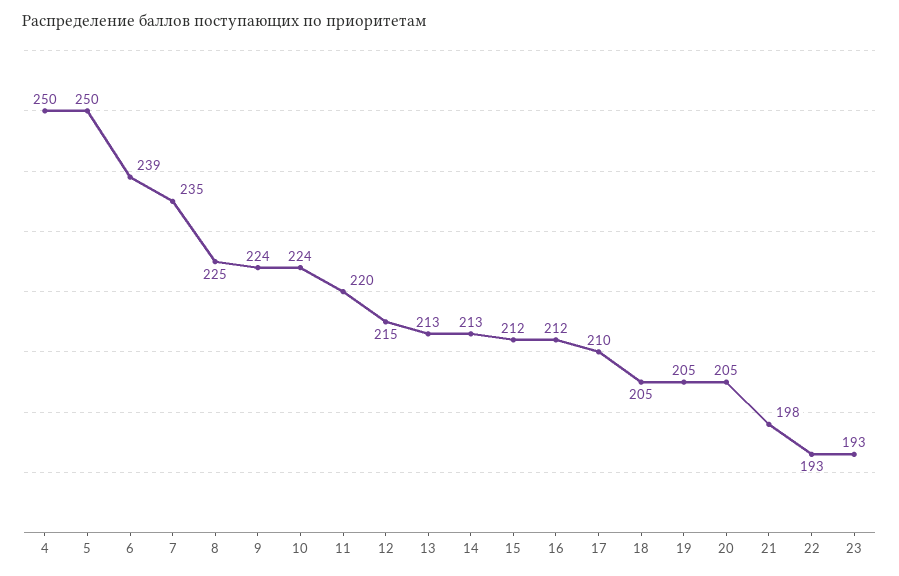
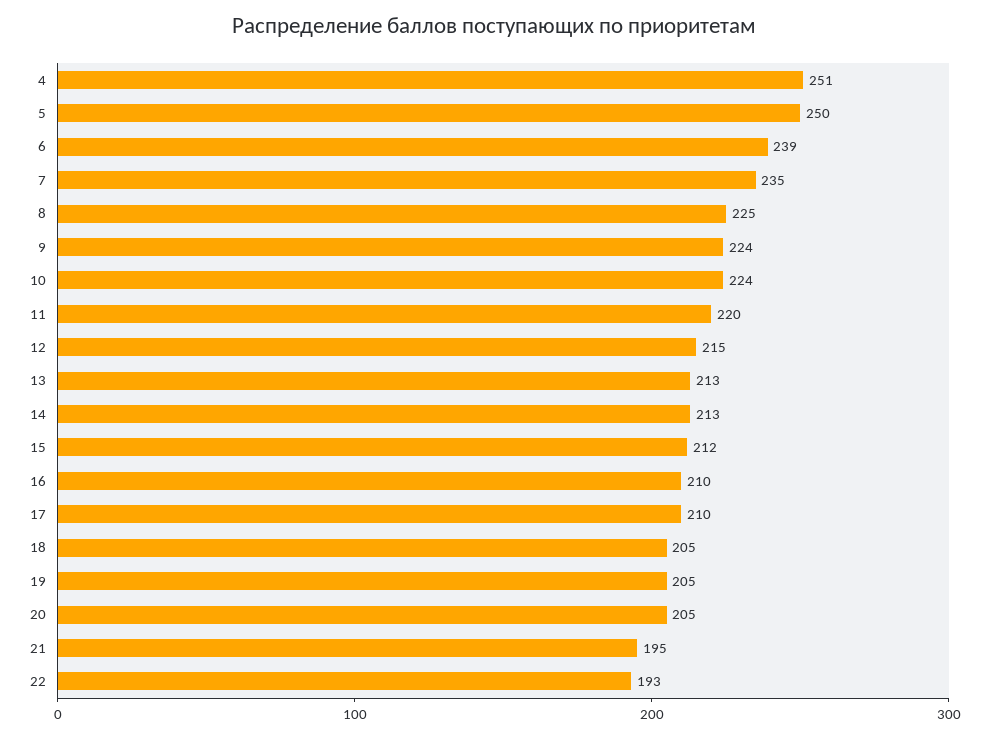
  {
-   "4": 250,
+   "4": 251,
    "5": 250,
    "6": 239,
    "7": 235,
    "8": 225,
    "9": 224,
    "10": 224,
    "11": 220,
    "12": 215,
    "13": 213,
    "14": 213,
    "15": 212,
-   "16": 212,
+   "16": 210,
    "17": 210,
    "18": 205,
    "19": 205,
    "20": 205,
-   "21": 198,
+   "21": 195,
-   "22": 193,
+   "22": 193
-   "23": 193
  }

